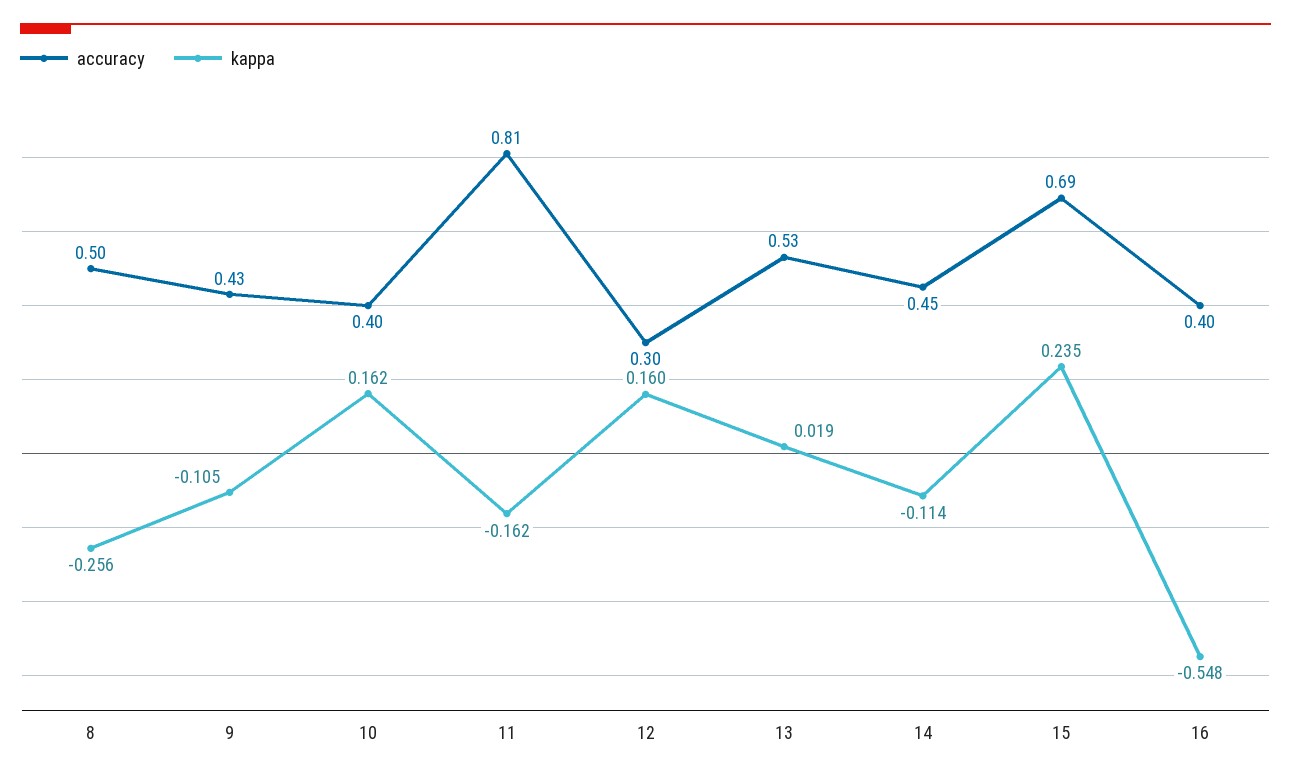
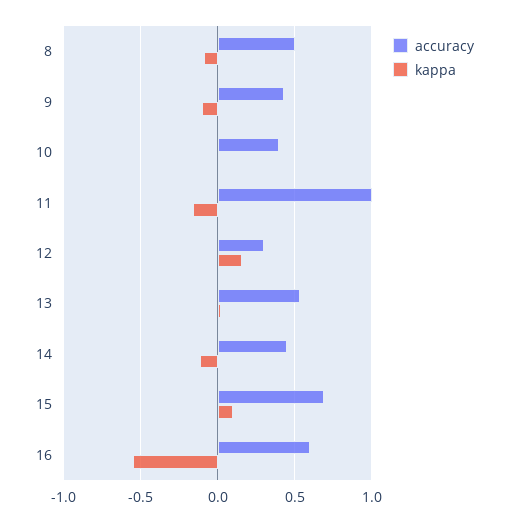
  {
    "accuracy": {
      "8": 0.5,
      "9": 0.43,
      "10": 0.4,
-     "11": 0.81,
+     "11": 1,
      "12": 0.3,
      "13": 0.53,
      "14": 0.45,
      "15": 0.69,
-     "16": 0.4
+     "16": 0.6
    },
    "kappa": {
-     "8": -0.256,
+     "8": -0.1,
      "9": -0.105,
-     "10": 0.162,
+     "10": 0,
      "11": -0.162,
      "12": 0.16,
      "13": 0.019,
      "14": -0.114,
-     "15": 0.235,
+     "15": 0.1,
      "16": -0.548
    }
  }

